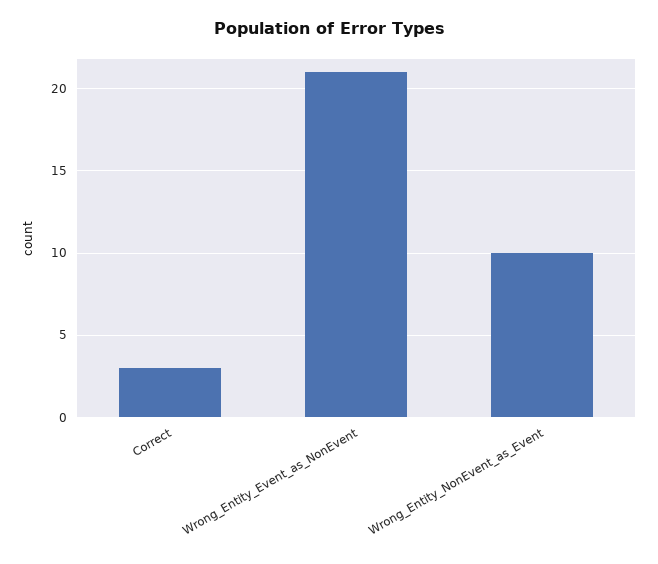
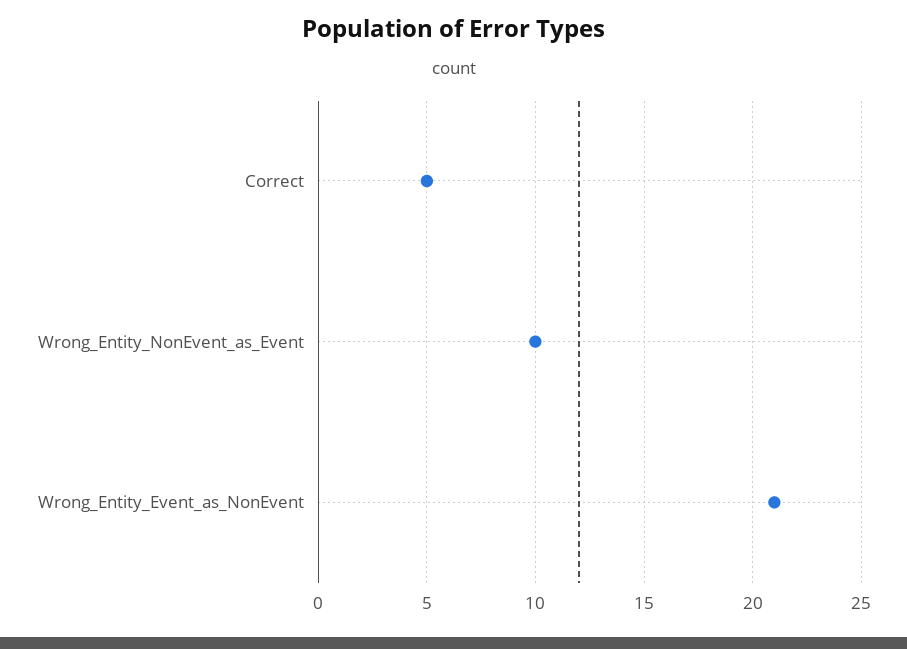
  {
-   "Correct": 3,
+   "Correct": 5,
    "Wrong_Entity_Event_as_NonEvent": 21,
    "Wrong_Entity_NonEvent_as_Event": 10
  }

